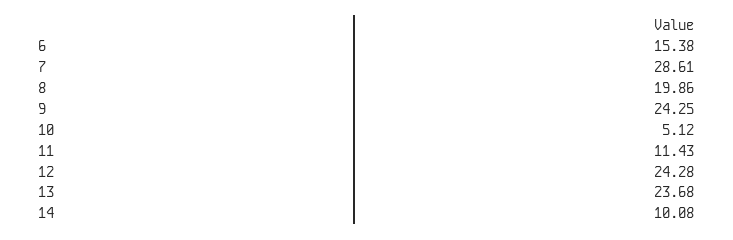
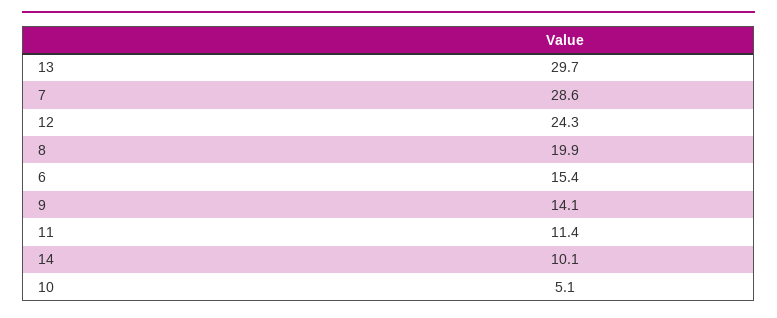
  {
    "6": 15.38,
    "7": 28.61,
    "8": 19.86,
-   "9": 24.25,
+   "9": 14.1,
    "10": 5.12,
    "11": 11.43,
    "12": 24.28,
-   "13": 23.68,
+   "13": 29.7,
    "14": 10.08
  }

